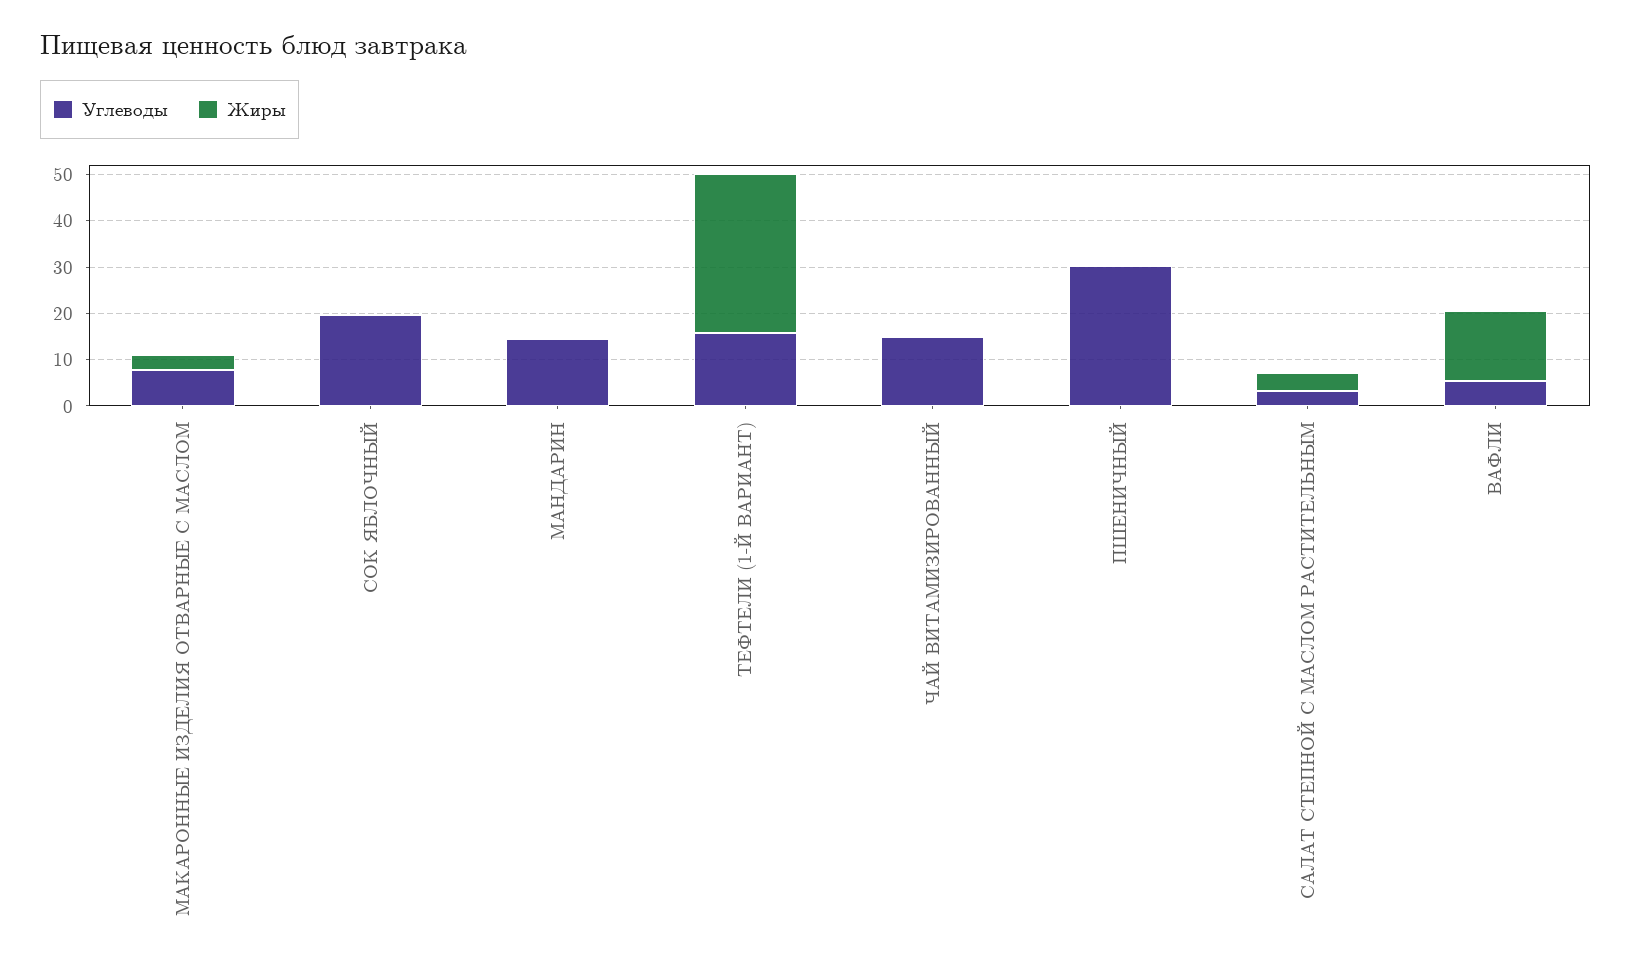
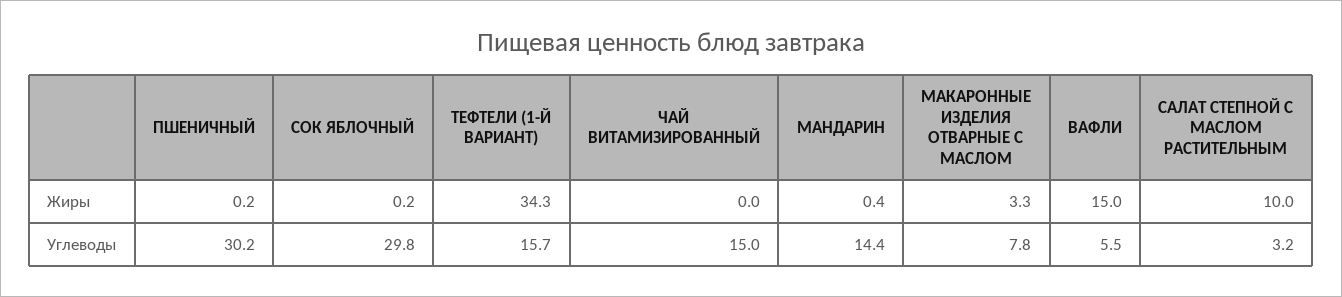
  {
    "Углеводы": {
      "МАКАРОННЫЕ ИЗДЕЛИЯ ОТВАРНЫЕ С МАСЛОМ": 7.8,
-     "СОК ЯБЛОЧНЫЙ": 20,
+     "СОК ЯБЛОЧНЫЙ": 29.8,
      "МАНДАРИН": 14.4,
      "ТЕФТЕЛИ (1-Й ВАРИАНТ)": 15.7,
      "ЧАЙ ВИТАМИЗИРОВАННЫЙ": 15,
      "ПШЕНИЧНЫЙ": 30.2,
      "САЛАТ СТЕПНОЙ С МАСЛОМ РАСТИТЕЛЬНЫМ": 3.2,
      "ВАФЛИ": 5.5
    },
    "Жиры": {
      "МАКАРОННЫЕ ИЗДЕЛИЯ ОТВАРНЫЕ С МАСЛОМ": 3.3,
      "СОК ЯБЛОЧНЫЙ": 0.2,
      "МАНДАРИН": 0.4,
      "ТЕФТЕЛИ (1-Й ВАРИАНТ)": 34.3,
      "ЧАЙ ВИТАМИЗИРОВАННЫЙ": 0,
      "ПШЕНИЧНЫЙ": 0.2,
-     "САЛАТ СТЕПНОЙ С МАСЛОМ РАСТИТЕЛЬНЫМ": 4,
+     "САЛАТ СТЕПНОЙ С МАСЛОМ РАСТИТЕЛЬНЫМ": 10,
      "ВАФЛИ": 15
    }
  }

